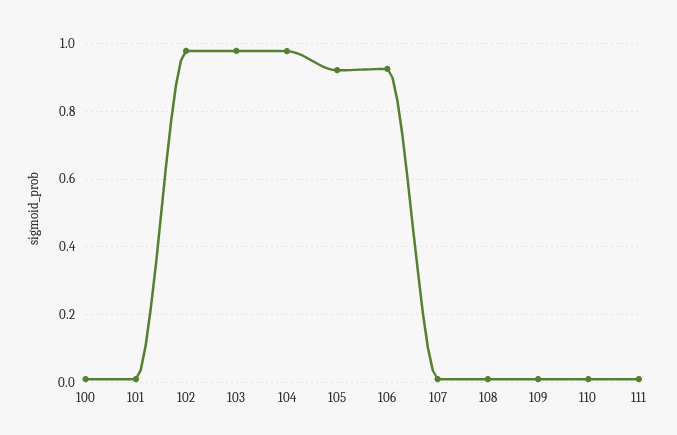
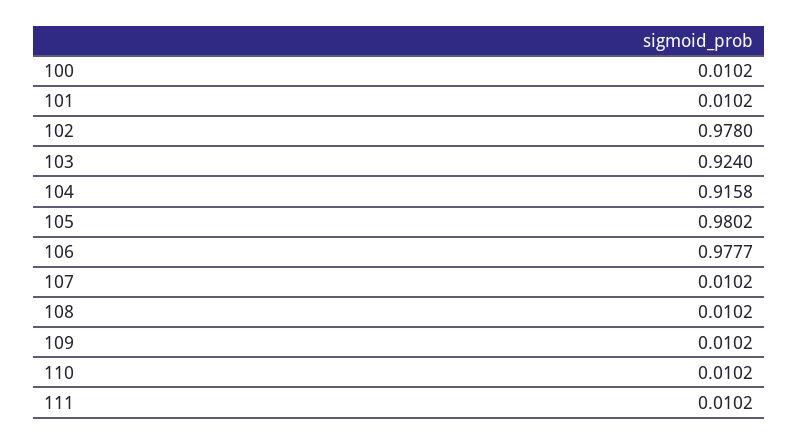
  {
    "100": 0.0102,
    "101": 0.0102,
    "102": 0.978,
-   "103": 0.98,
+   "103": 0.924,
-   "104": 0.98,
+   "104": 0.9158,
-   "105": 0.92,
+   "105": 0.9802,
-   "106": 0.92,
+   "106": 0.9777,
    "107": 0.0102,
    "108": 0.0102,
    "109": 0.0102,
    "110": 0.0102,
    "111": 0.0102
  }

